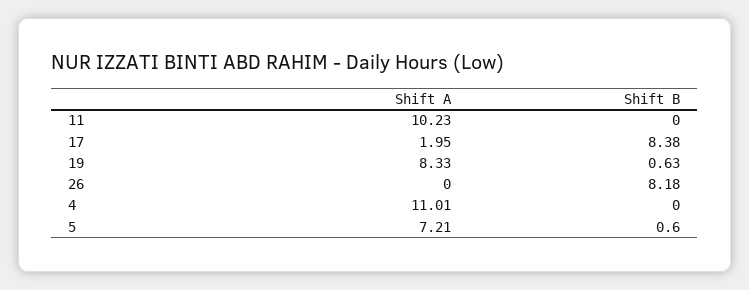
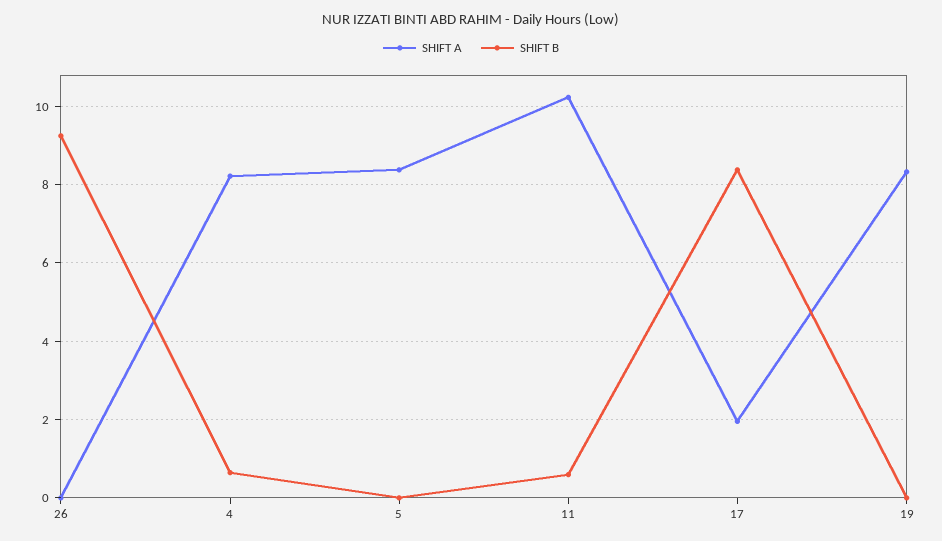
  {
    "Shift A": {
      "11": 10.23,
      "17": 1.95,
      "19": 8.33,
      "26": 0,
-     "4": 11.01,
+     "4": 8.2,
-     "5": 7.21
+     "5": 8.4
    },
    "Shift B": {
-     "11": 0,
+     "11": 0.6,
      "17": 8.38,
-     "19": 0.63,
+     "19": 0,
-     "26": 8.18,
+     "26": 9.2,
-     "4": 0,
+     "4": 0.6,
-     "5": 0.6
+     "5": 0
    }
  }

